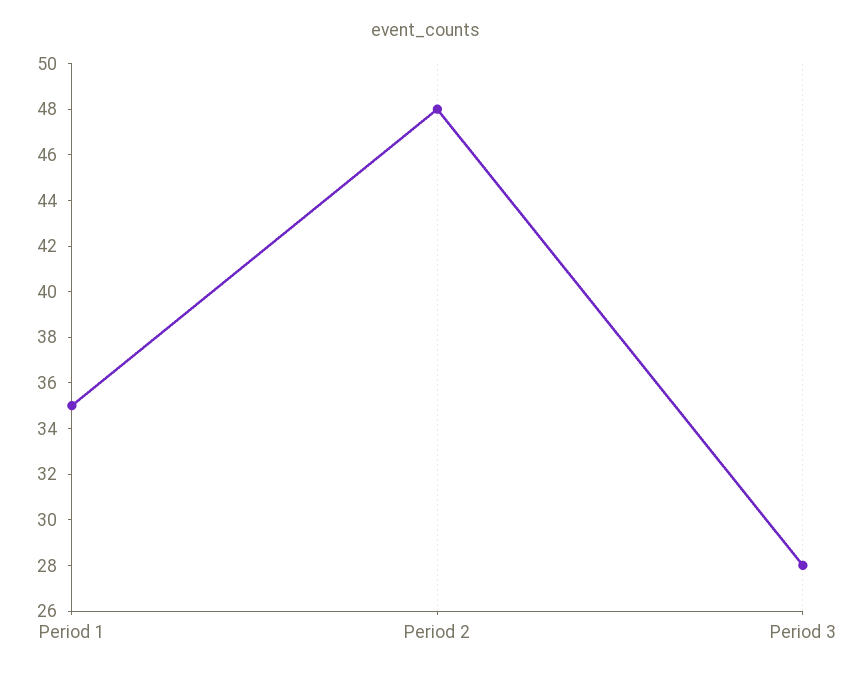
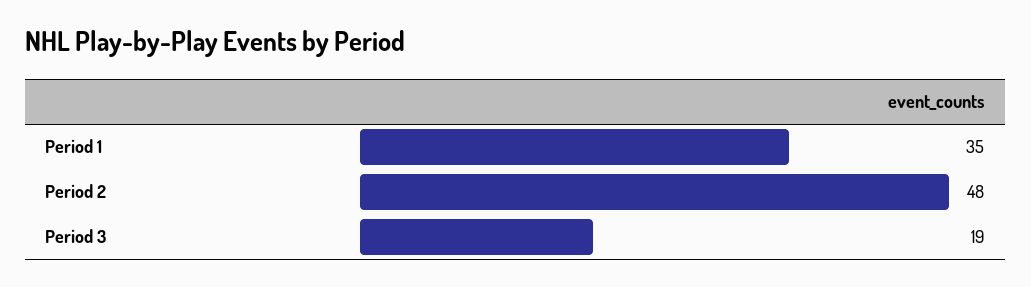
  {
    "Period 1": 35,
    "Period 2": 48,
-   "Period 3": 28
+   "Period 3": 19
  }

